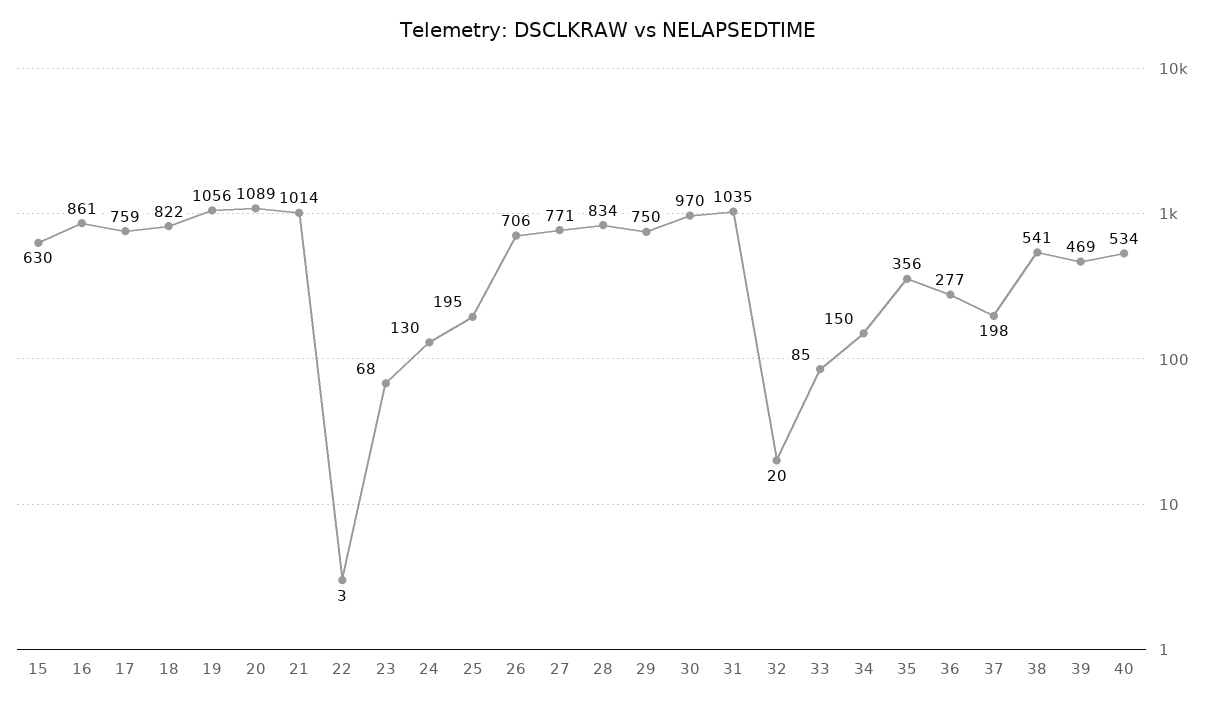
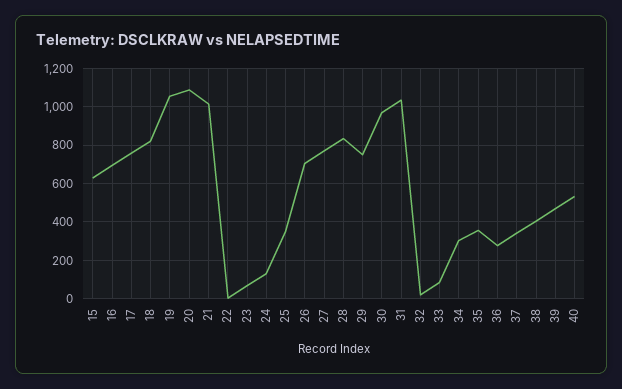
  {
    "15": 630,
-   "16": 861,
+   "16": 700,
    "17": 759,
    "18": 822,
    "19": 1056,
    "20": 1089,
    "21": 1014,
    "22": 3,
    "23": 68,
    "24": 130,
-   "25": 195,
+   "25": 350,
    "26": 706,
    "27": 771,
    "28": 834,
    "29": 750,
    "30": 970,
    "31": 1035,
    "32": 20,
    "33": 85,
-   "34": 150,
+   "34": 300,
    "35": 356,
    "36": 277,
-   "37": 198,
+   "37": 350,
-   "38": 541,
+   "38": 400,
    "39": 469,
    "40": 534
  }

